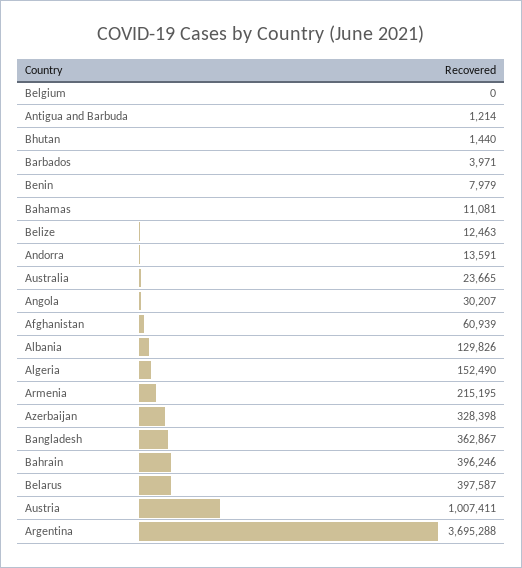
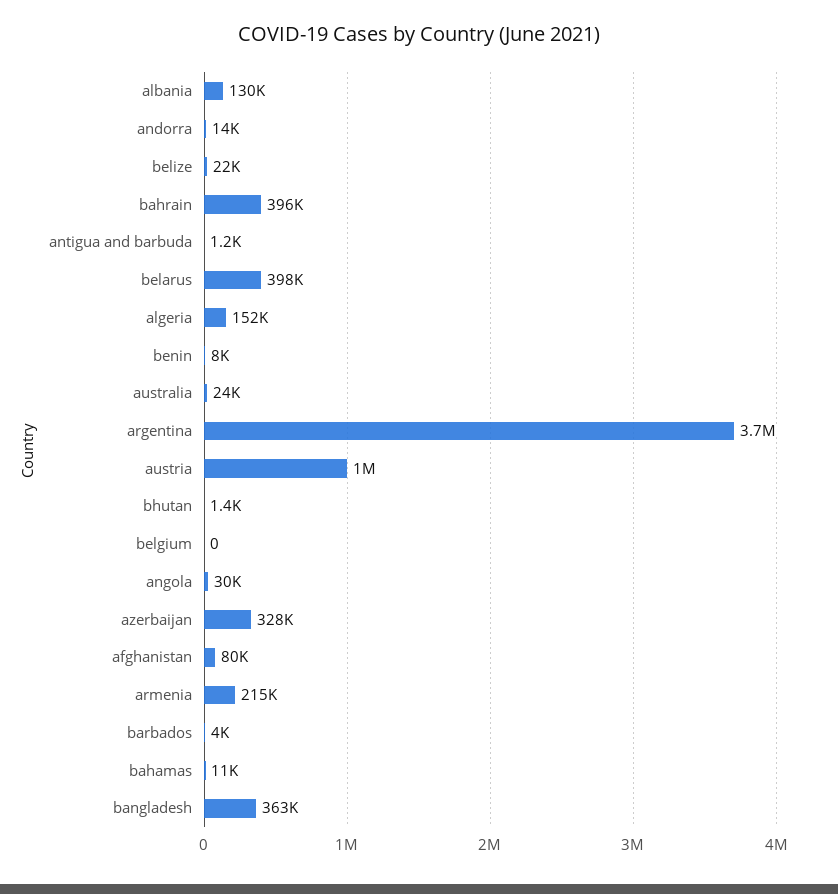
  {
    "Belgium": 0,
    "Antigua and Barbuda": 1214,
    "Bhutan": 1440,
    "Barbados": 3971,
    "Benin": 7979,
    "Bahamas": 11081,
-   "Belize": 12463,
+   "Belize": 22000,
    "Andorra": 13591,
    "Australia": 23665,
    "Angola": 30207,
-   "Afghanistan": 60939,
+   "Afghanistan": 80000,
    "Albania": 129826,
    "Algeria": 152490,
    "Armenia": 215195,
    "Azerbaijan": 328398,
    "Bangladesh": 362867,
    "Bahrain": 396246,
    "Belarus": 397587,
    "Austria": 1007411,
    "Argentina": 3695288
  }

